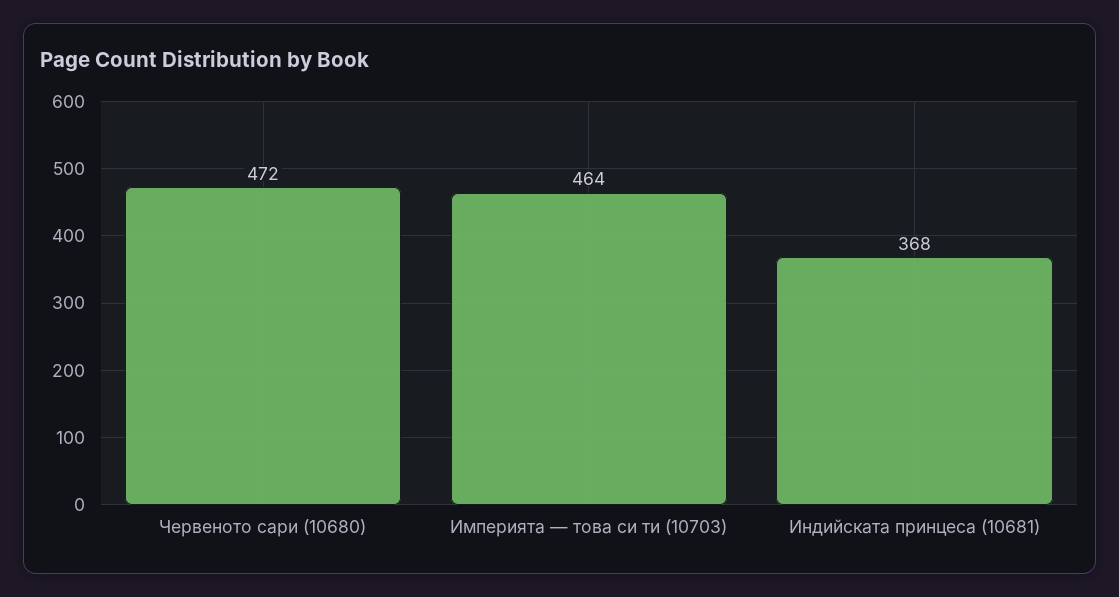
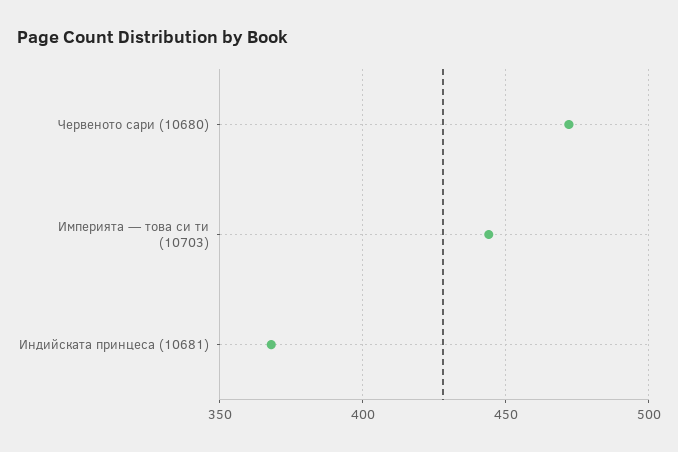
  {
    "Червеното сари (10680)": 472,
-   "Империята — това си ти (10703)": 464,
+   "Империята — това си ти (10703)": 445,
    "Индийската принцеса (10681)": 368
  }

